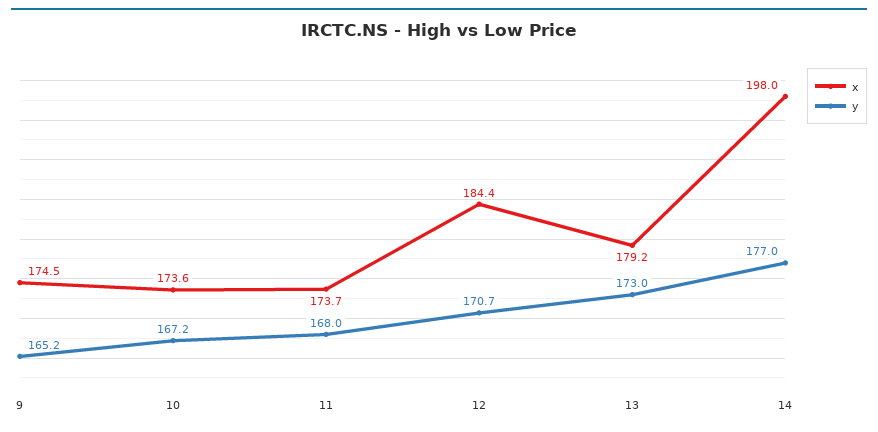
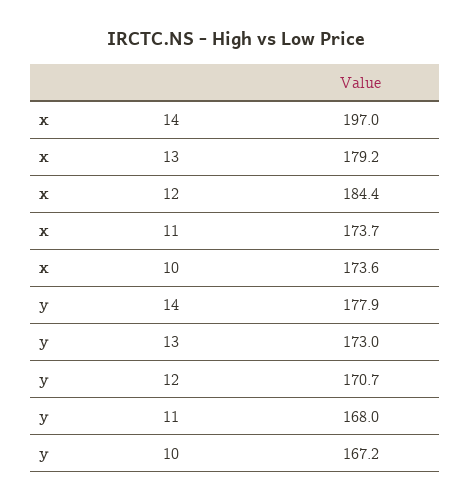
  {
    "x": {
-     "9": 174.5,
      "10": 173.6,
      "11": 173.7,
      "12": 184.4,
      "13": 179.2,
-     "14": 198
+     "14": 197
    },
    "y": {
-     "9": 165.2,
      "10": 167.2,
      "11": 168,
      "12": 170.7,
      "13": 173,
-     "14": 177
+     "14": 177.9
    }
  }

